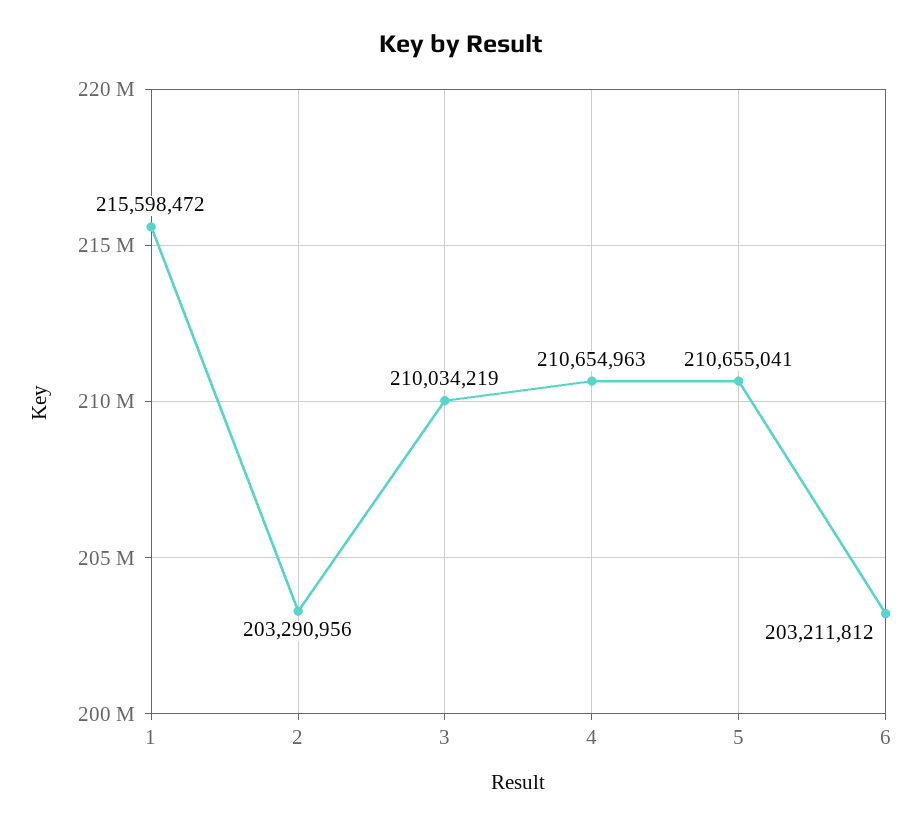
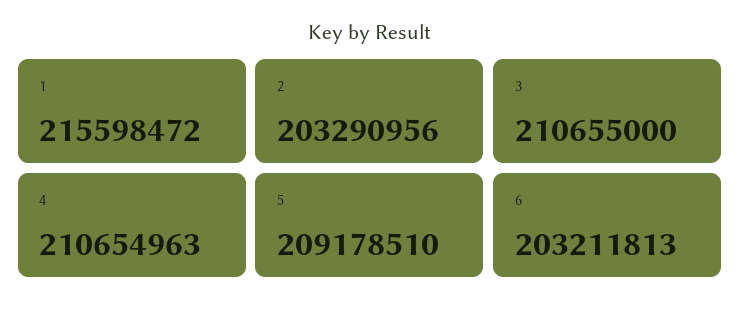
  {
    "1": 215598472,
    "2": 203290956,
-   "3": 210034219,
+   "3": 210655000,
    "4": 210654963,
-   "5": 210655041,
+   "5": 209178510,
-   "6": 203211812
+   "6": 203211813
  }

